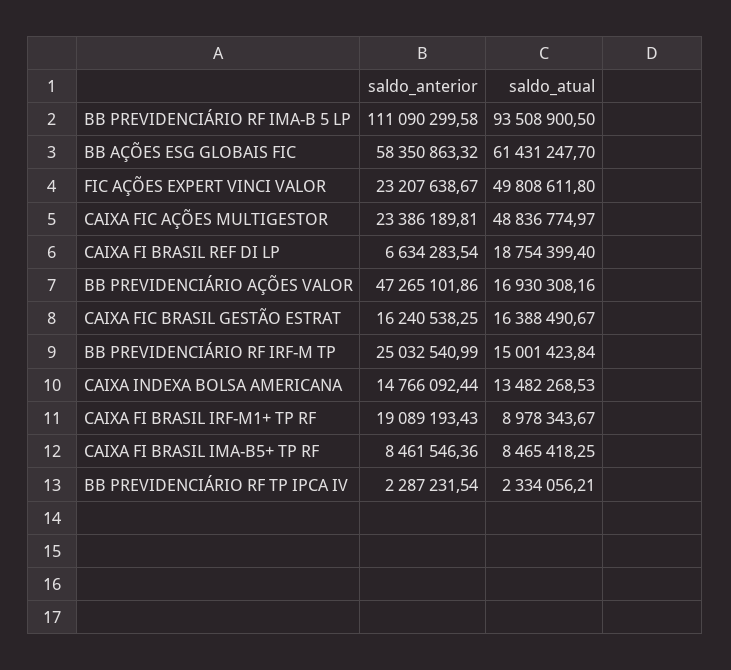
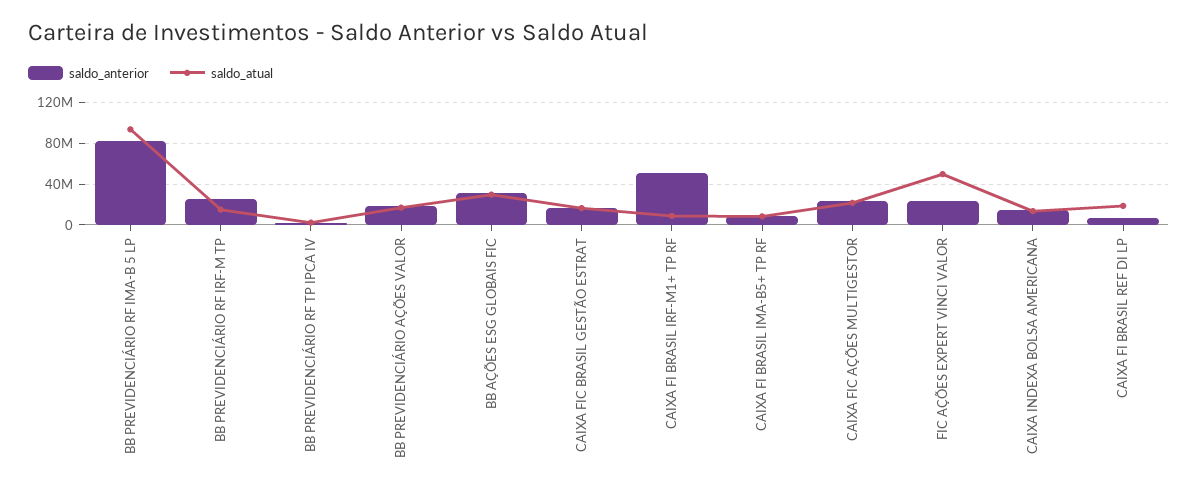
  {
    "saldo_anterior": {
-     "BB PREVIDENCIÁRIO RF IMA-B 5 LP": 111090299.58,
+     "BB PREVIDENCIÁRIO RF IMA-B 5 LP": 80000000,
-     "BB AÇÕES ESG GLOBAIS FIC": 58350863.32,
+     "BB AÇÕES ESG GLOBAIS FIC": 30000000,
      "FIC AÇÕES EXPERT VINCI VALOR": 23207638.67,
      "CAIXA FIC AÇÕES MULTIGESTOR": 23386189.81,
      "CAIXA FI BRASIL REF DI LP": 6634283.54,
-     "BB PREVIDENCIÁRIO AÇÕES VALOR": 47265101.86,
+     "BB PREVIDENCIÁRIO AÇÕES VALOR": 20000000,
      "CAIXA FIC BRASIL GESTÃO ESTRAT": 16240538.25,
      "BB PREVIDENCIÁRIO RF IRF-M TP": 25032540.99,
      "CAIXA INDEXA BOLSA AMERICANA": 14766092.44,
-     "CAIXA FI BRASIL IRF-M1+ TP RF": 19089193.43,
+     "CAIXA FI BRASIL IRF-M1+ TP RF": 50000000,
      "CAIXA FI BRASIL IMA-B5+ TP RF": 8461546.36,
      "BB PREVIDENCIÁRIO RF TP IPCA IV": 2287231.54
    },
    "saldo_atual": {
      "BB PREVIDENCIÁRIO RF IMA-B 5 LP": 93508900.5,
-     "BB AÇÕES ESG GLOBAIS FIC": 61431247.7,
+     "BB AÇÕES ESG GLOBAIS FIC": 30000000,
      "FIC AÇÕES EXPERT VINCI VALOR": 49808611.8,
-     "CAIXA FIC AÇÕES MULTIGESTOR": 48836774.97,
+     "CAIXA FIC AÇÕES MULTIGESTOR": 20000000,
      "CAIXA FI BRASIL REF DI LP": 18754399.4,
      "BB PREVIDENCIÁRIO AÇÕES VALOR": 16930308.16,
      "CAIXA FIC BRASIL GESTÃO ESTRAT": 16388490.67,
      "BB PREVIDENCIÁRIO RF IRF-M TP": 15001423.84,
      "CAIXA INDEXA BOLSA AMERICANA": 13482268.53,
      "CAIXA FI BRASIL IRF-M1+ TP RF": 8978343.67,
      "CAIXA FI BRASIL IMA-B5+ TP RF": 8465418.25,
      "BB PREVIDENCIÁRIO RF TP IPCA IV": 2334056.21
    }
  }

